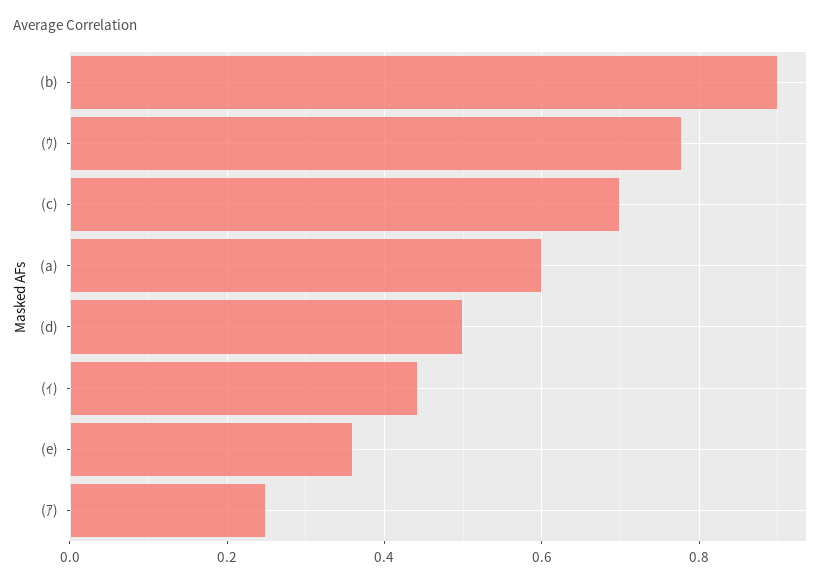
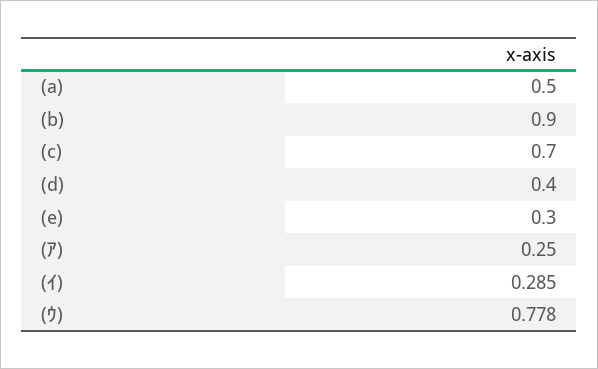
  {
    "(b)": 0.9,
    "(ｳ)": 0.778,
    "(c)": 0.7,
-   "(a)": 0.6,
+   "(a)": 0.5,
-   "(d)": 0.5,
+   "(d)": 0.4,
-   "(ｲ)": 0.44,
+   "(ｲ)": 0.285,
-   "(e)": 0.36,
+   "(e)": 0.3,
    "(ｱ)": 0.25
  }

